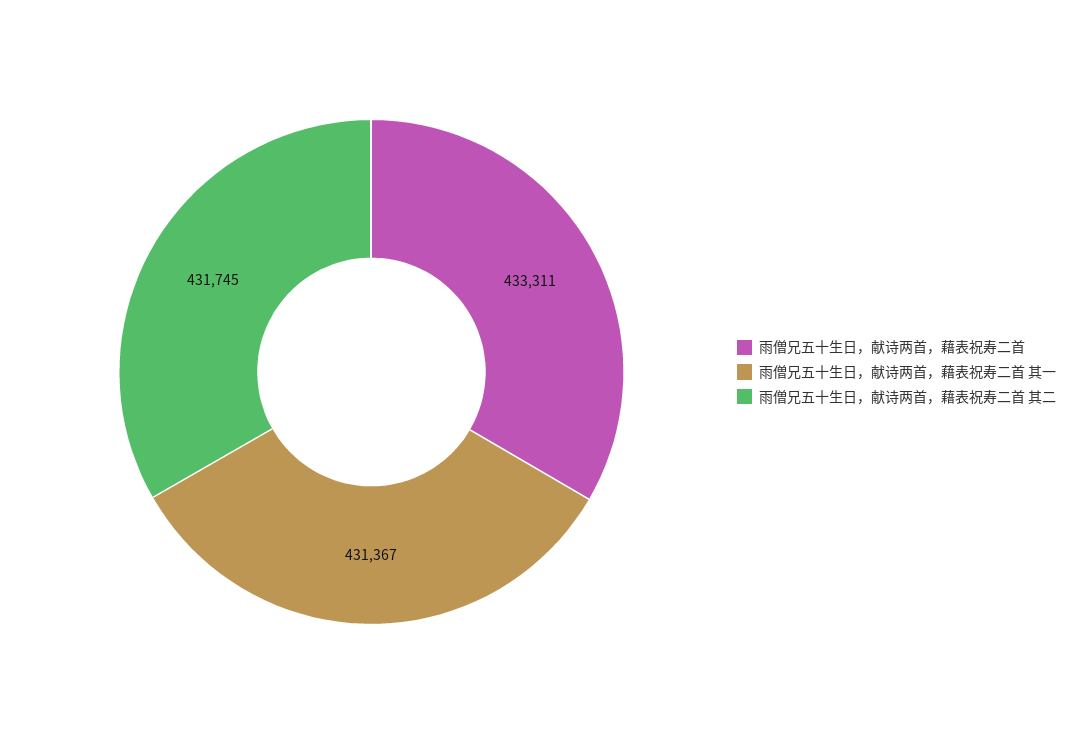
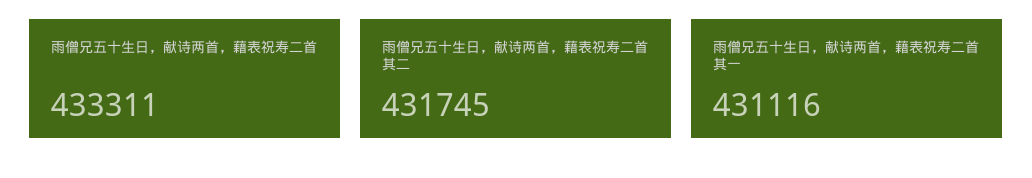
  {
    "雨僧兄五十生日，献诗两首，藉表祝寿二首": 433311,
-   "雨僧兄五十生日，献诗两首，藉表祝寿二首 其一": 431367,
+   "雨僧兄五十生日，献诗两首，藉表祝寿二首 其一": 431116,
    "雨僧兄五十生日，献诗两首，藉表祝寿二首 其二": 431745
  }

